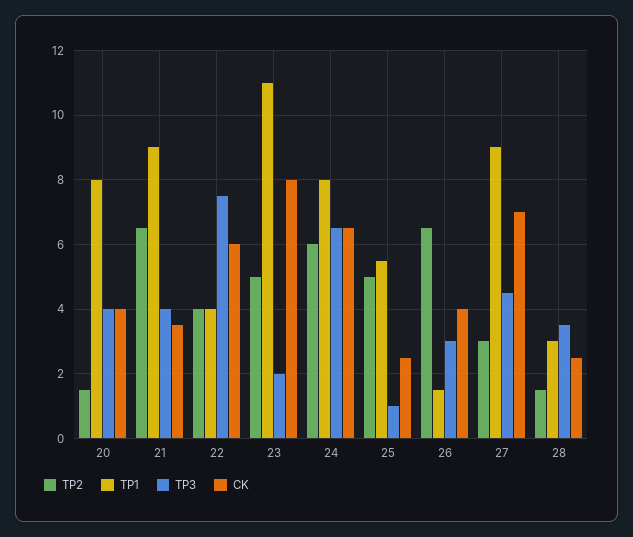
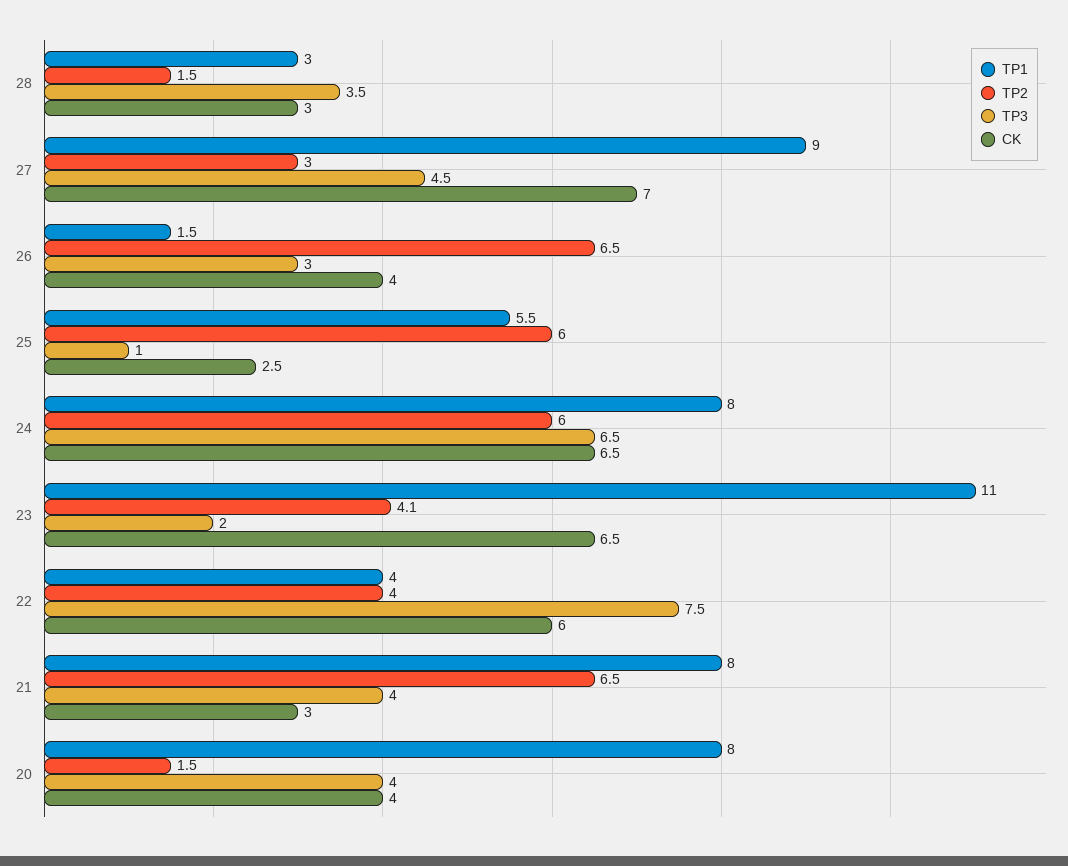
  {
    "TP2": {
      "20": 1.5,
      "21": 6.5,
      "22": 4,
-     "23": 5,
+     "23": 4.1,
      "24": 6,
-     "25": 5,
+     "25": 6,
      "26": 6.5,
      "27": 3,
      "28": 1.5
    },
    "TP1": {
      "20": 8,
-     "21": 9,
+     "21": 8,
      "22": 4,
      "23": 11,
      "24": 8,
      "25": 5.5,
      "26": 1.5,
      "27": 9,
      "28": 3
    },
    "TP3": {
      "20": 4,
      "21": 4,
      "22": 7.5,
      "23": 2,
      "24": 6.5,
      "25": 1,
      "26": 3,
      "27": 4.5,
      "28": 3.5
    },
    "CK": {
      "20": 4,
-     "21": 3.5,
+     "21": 3,
      "22": 6,
-     "23": 8,
+     "23": 6.5,
      "24": 6.5,
      "25": 2.5,
      "26": 4,
      "27": 7,
-     "28": 2.5
+     "28": 3
    }
  }

